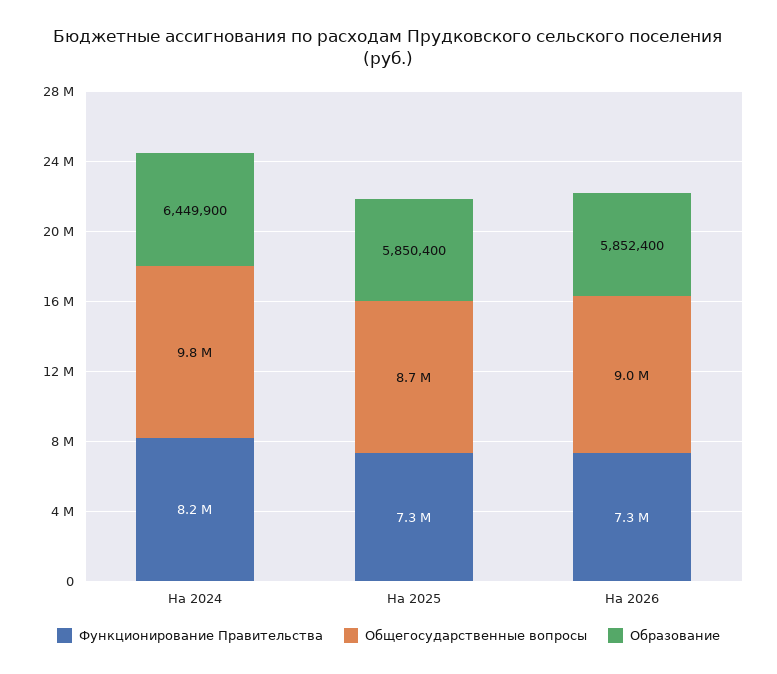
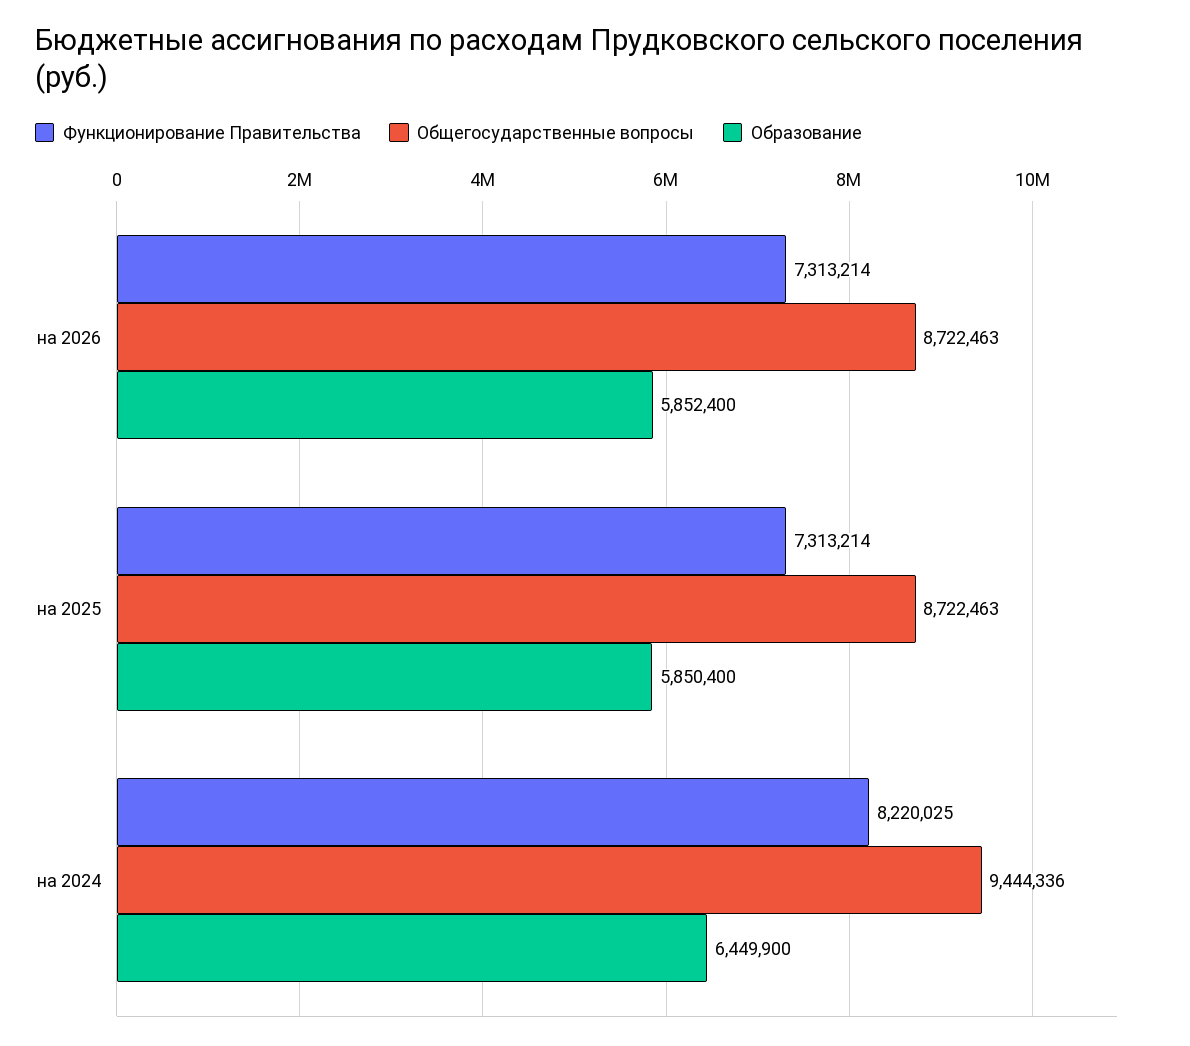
  {
    "Функционирование Правительства": {
      "На 2024": 8220025,
      "На 2025": 7313214,
      "На 2026": 7313214
    },
    "Общегосударственные вопросы": {
-     "На 2024": 9800000,
+     "На 2024": 9444336,
      "На 2025": 8722463,
-     "На 2026": 9000000
+     "На 2026": 8722463
    },
    "Образование": {
      "На 2024": 6449900,
      "На 2025": 5850400,
      "На 2026": 5852400
    }
  }

